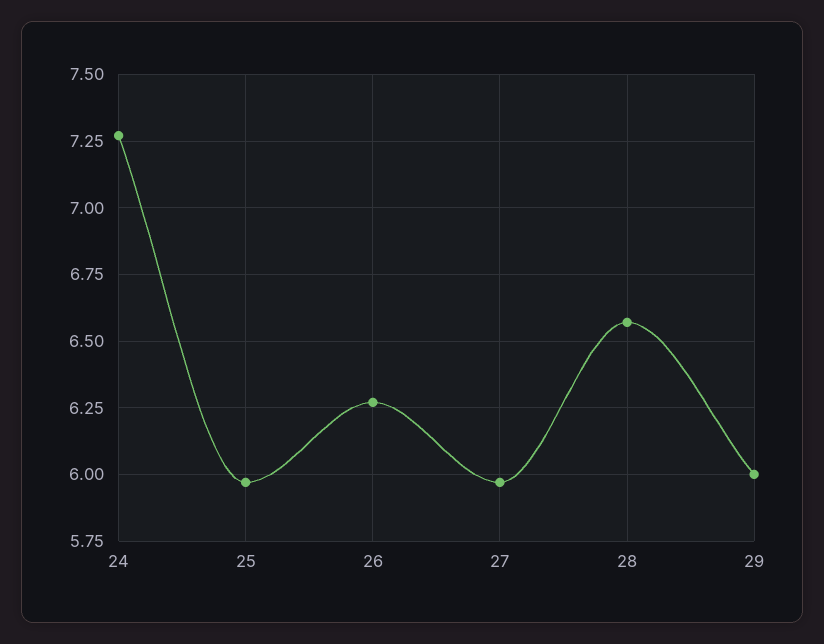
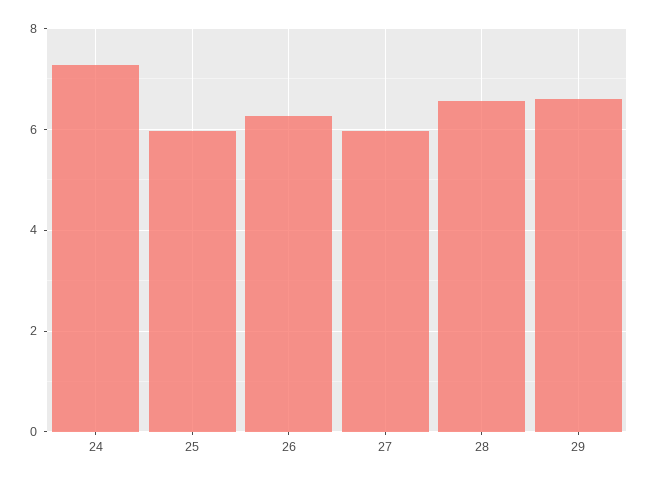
  {
    "24": 7.25,
    "25": 5.95,
    "26": 6.25,
    "27": 5.95,
    "28": 6.55,
-   "29": 6
+   "29": 6.6
  }

